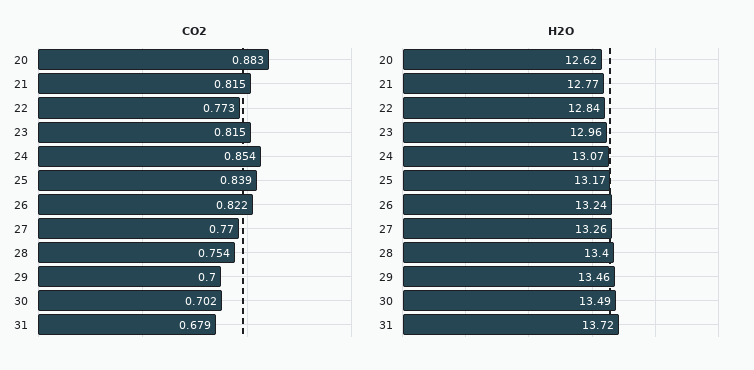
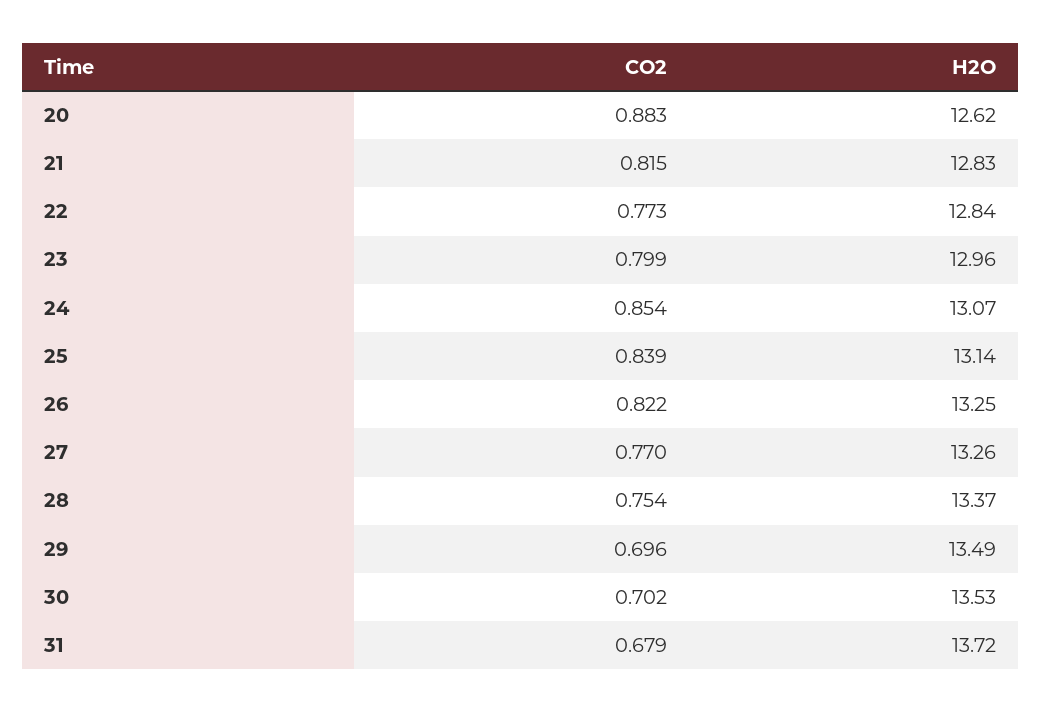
  {
    "CO2": {
      "20": 0.883,
      "21": 0.815,
      "22": 0.773,
-     "23": 0.815,
+     "23": 0.799,
      "24": 0.854,
      "25": 0.839,
      "26": 0.822,
      "27": 0.77,
      "28": 0.754,
-     "29": 0.7,
+     "29": 0.696,
      "30": 0.702,
      "31": 0.679
    },
    "H2O": {
      "20": 12.62,
-     "21": 12.77,
+     "21": 12.83,
      "22": 12.84,
      "23": 12.96,
      "24": 13.07,
-     "25": 13.17,
+     "25": 13.14,
-     "26": 13.24,
+     "26": 13.25,
      "27": 13.26,
-     "28": 13.4,
+     "28": 13.37,
-     "29": 13.46,
+     "29": 13.49,
-     "30": 13.49,
+     "30": 13.53,
      "31": 13.72
    }
  }

